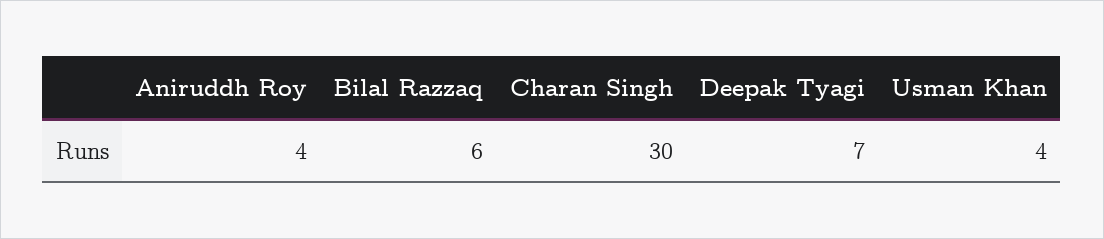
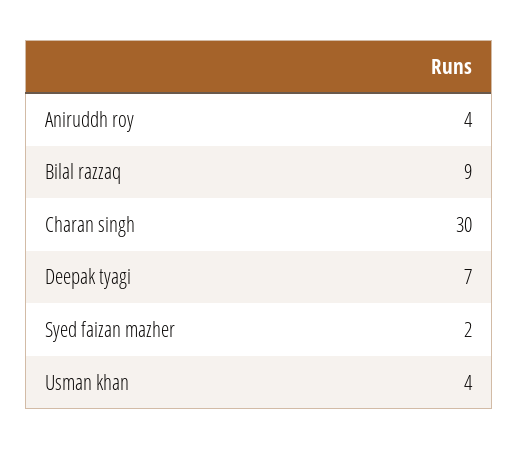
  {
    "Aniruddh Roy": 4,
-   "Bilal Razzaq": 6,
+   "Bilal Razzaq": 9,
    "Charan Singh": 30,
    "Deepak Tyagi": 7,
-   "Usman Khan": 4
+   "Usman Khan": 4,
+   "Syed faizan mazher": 2
  }

